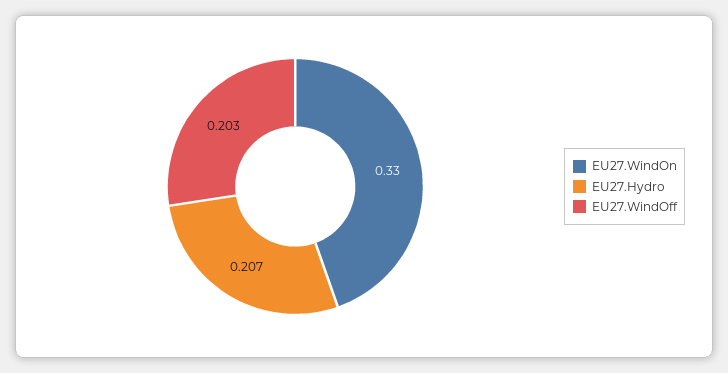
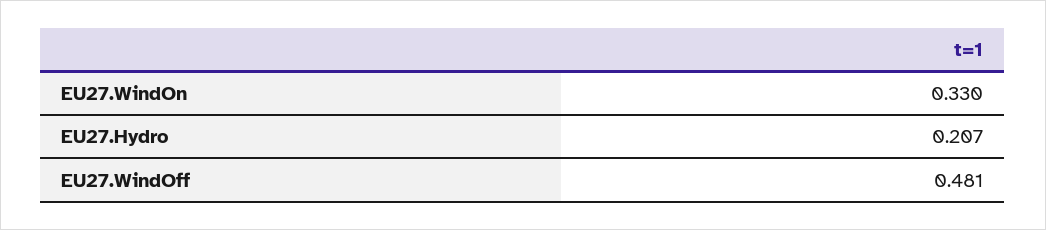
  {
    "EU27.WindOn": 0.33,
    "EU27.Hydro": 0.207,
-   "EU27.WindOff": 0.203
+   "EU27.WindOff": 0.481
  }

